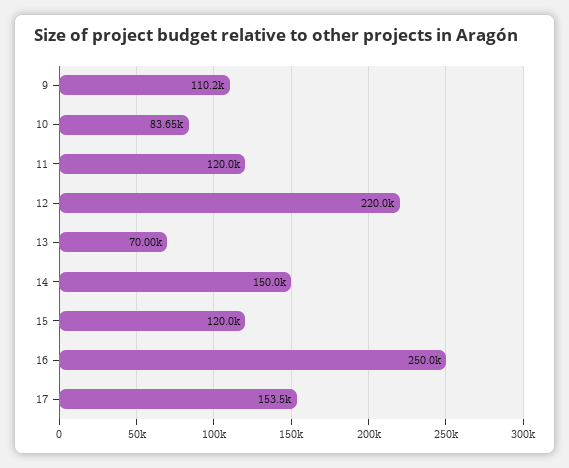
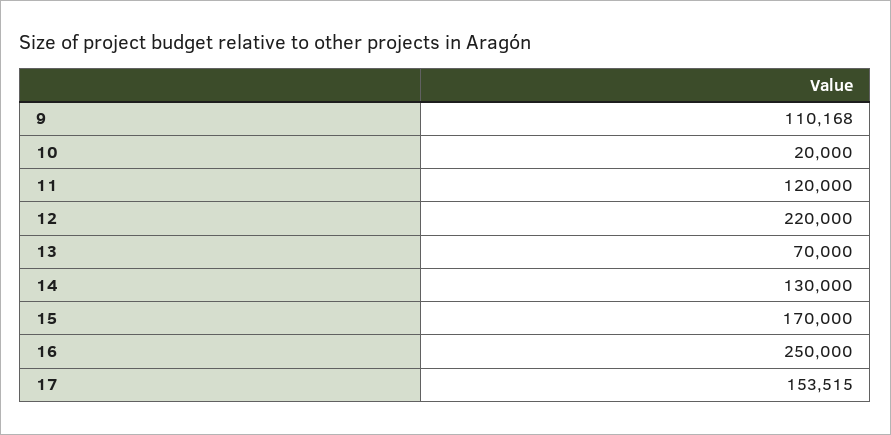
  {
    "9": 110168,
-   "10": 83650,
+   "10": 20000,
    "11": 120000,
    "12": 220000,
    "13": 70000,
-   "14": 150000,
+   "14": 130000,
-   "15": 120000,
+   "15": 170000,
    "16": 250000,
    "17": 153515
  }

